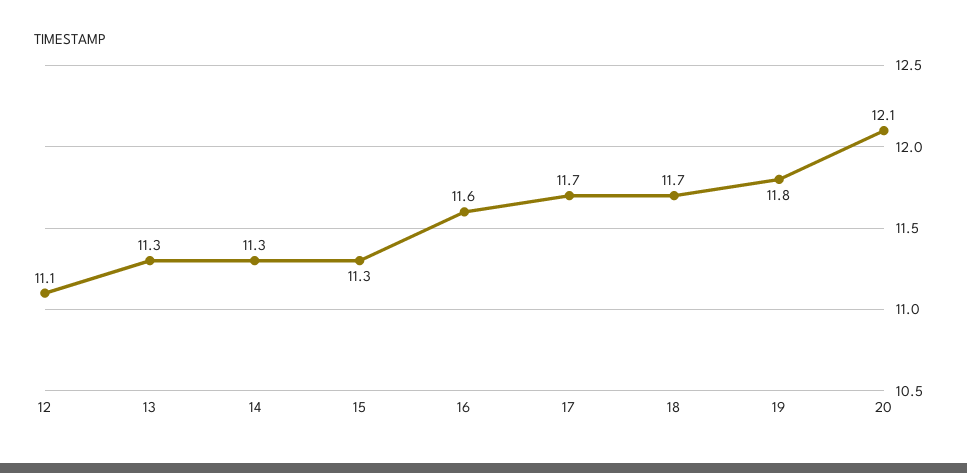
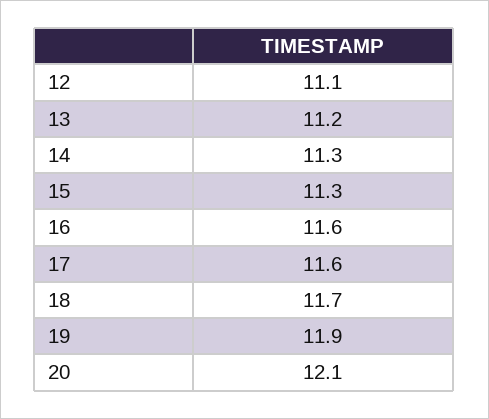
  {
    "12": 11.1,
-   "13": 11.3,
+   "13": 11.2,
    "14": 11.3,
    "15": 11.3,
    "16": 11.6,
-   "17": 11.7,
+   "17": 11.6,
    "18": 11.7,
-   "19": 11.8,
+   "19": 11.9,
    "20": 12.1
  }

